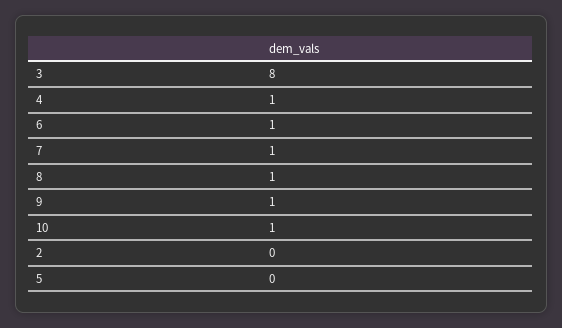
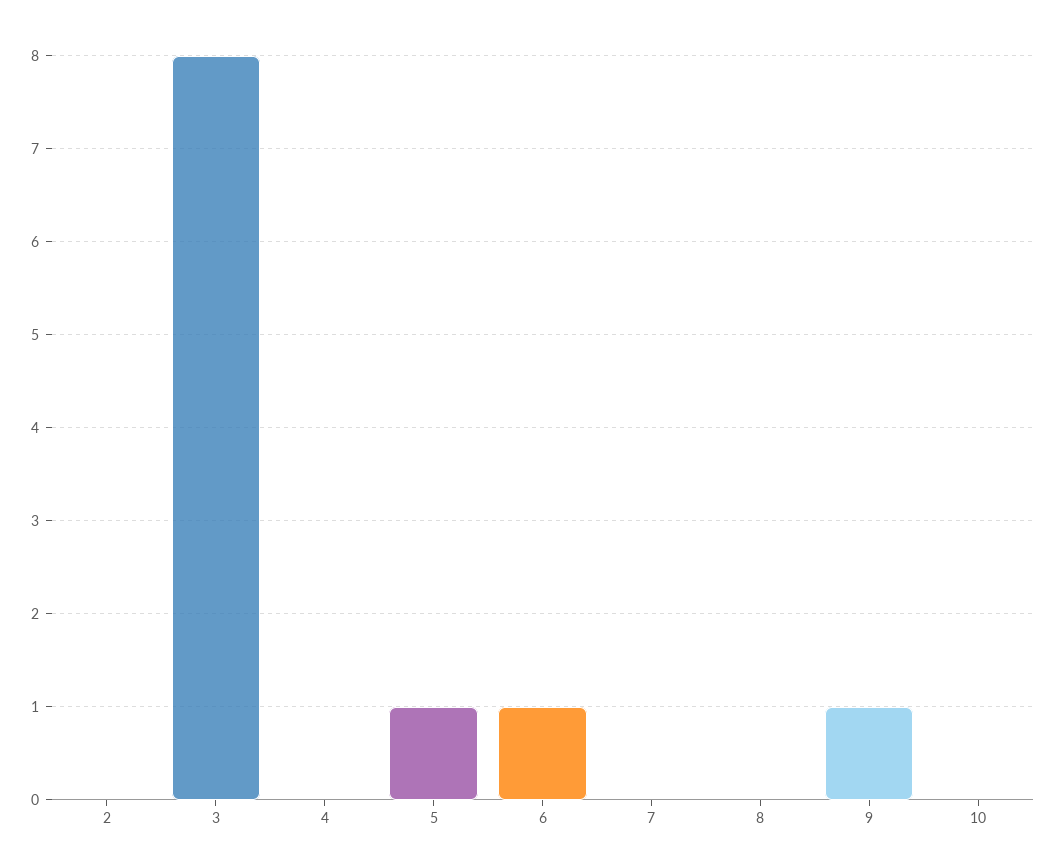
  {
    "3": 8,
-   "4": 1,
+   "4": 0,
    "6": 1,
-   "7": 1,
+   "7": 0,
-   "8": 1,
+   "8": 0,
    "9": 1,
-   "10": 1,
+   "10": 0,
    "2": 0,
-   "5": 0
+   "5": 1
  }

